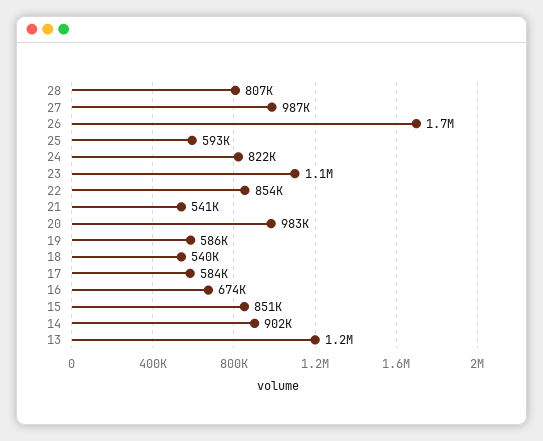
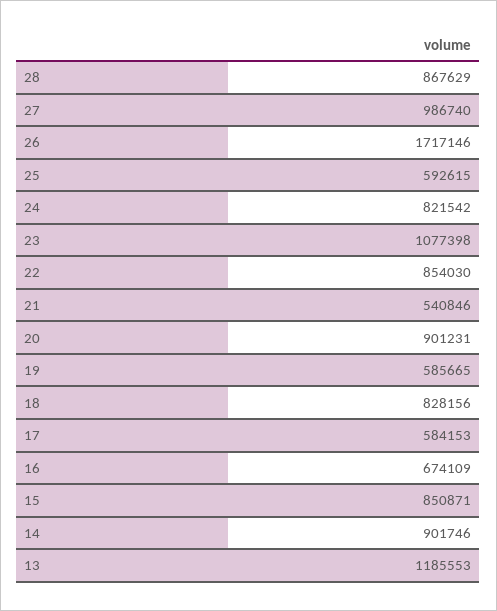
  {
-   "28": 807000,
+   "28": 867629,
    "27": 986740,
    "26": 1717146,
    "25": 592615,
    "24": 821542,
    "23": 1077398,
    "22": 854030,
    "21": 540846,
-   "20": 983000,
+   "20": 901231,
    "19": 585665,
-   "18": 540000,
+   "18": 828156,
    "17": 584153,
    "16": 674109,
    "15": 850871,
    "14": 901746,
    "13": 1185553
  }

